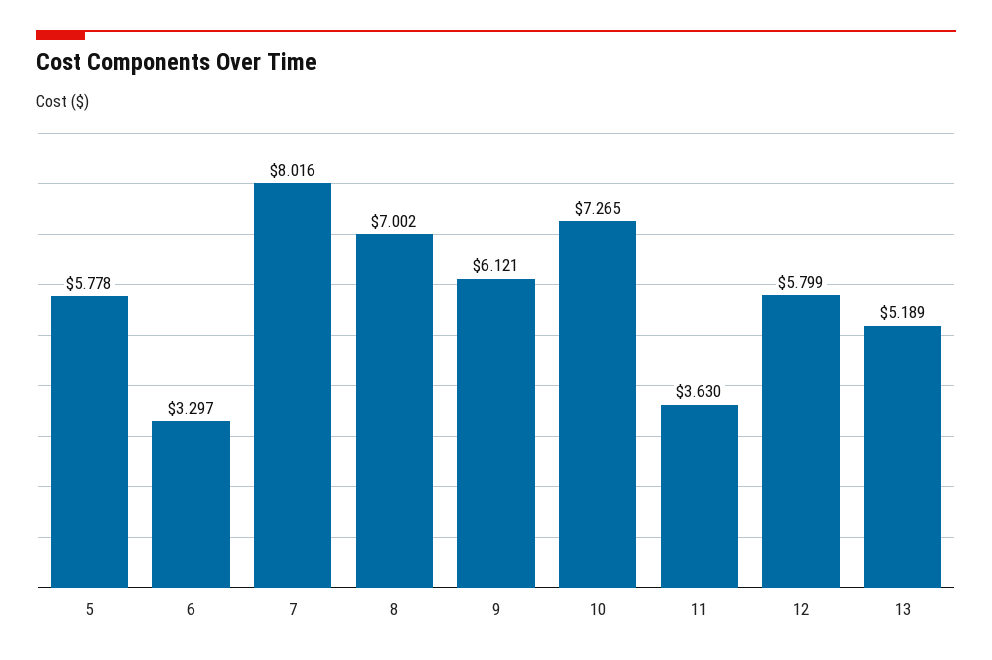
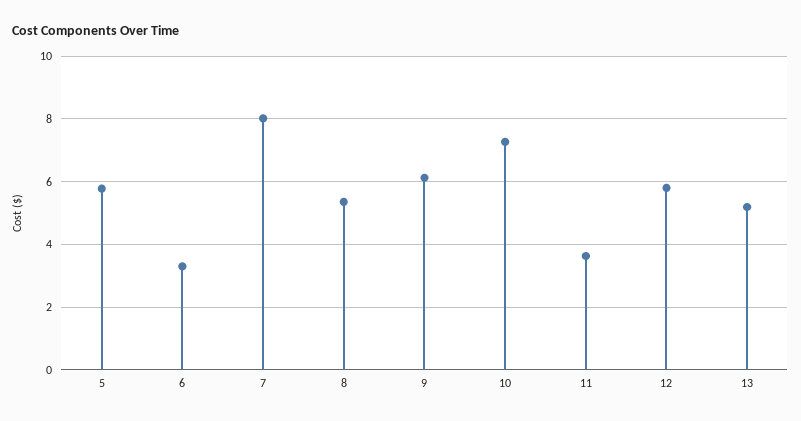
  {
    "5": 5.778,
    "6": 3.297,
    "7": 8.016,
-   "8": 7.002,
+   "8": 5.4,
    "9": 6.121,
    "10": 7.265,
    "11": 3.63,
    "12": 5.799,
    "13": 5.189
  }

